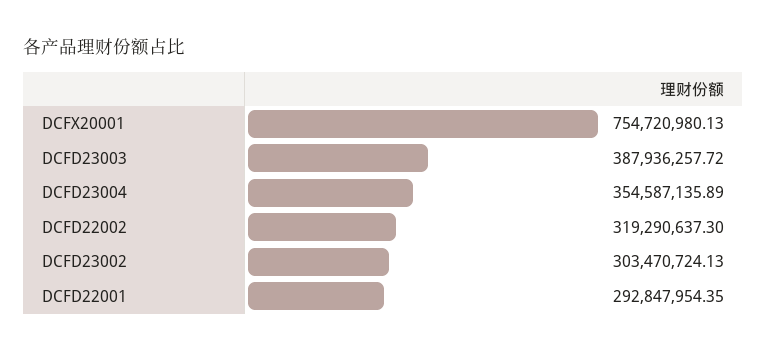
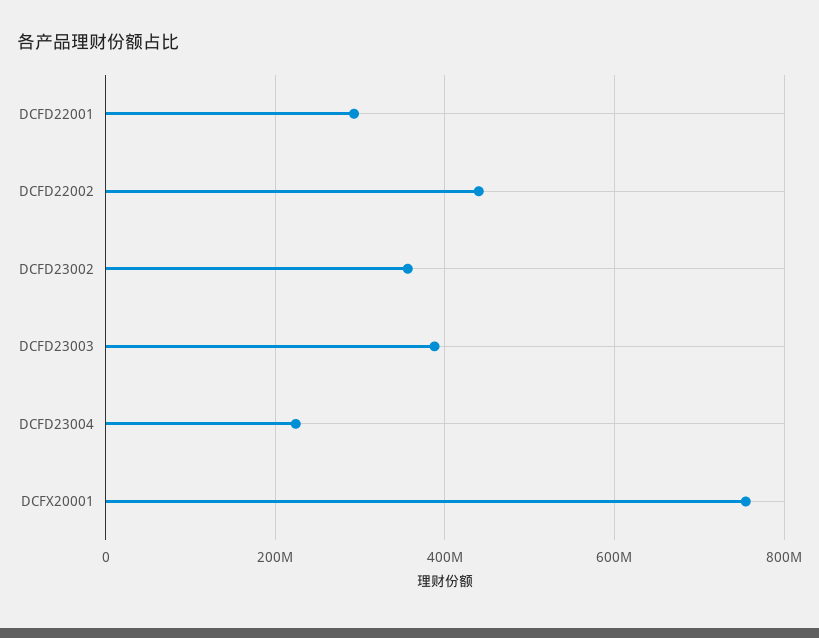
  {
    "DCFX20001": 754720980.13,
    "DCFD23003": 387936257.72,
-   "DCFD23004": 354587135.89,
+   "DCFD23004": 220000000,
-   "DCFD22002": 319290637.3,
+   "DCFD22002": 440000000,
-   "DCFD23002": 303470724.13,
+   "DCFD23002": 360000000,
    "DCFD22001": 292847954.35
  }

